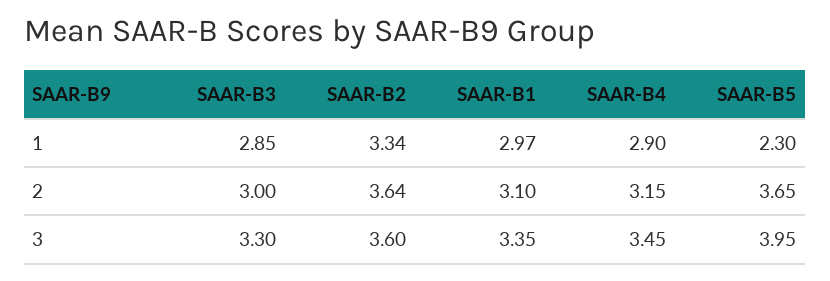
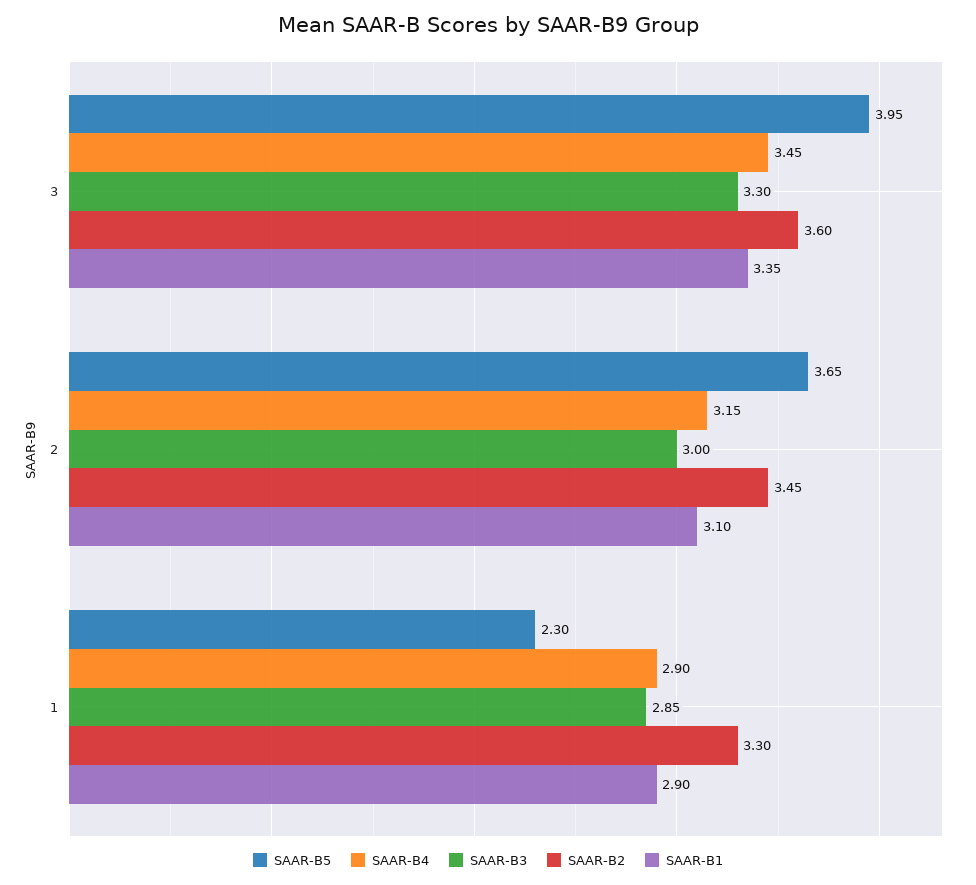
  {
    "SAAR-B3": {
      "1": 2.85,
      "2": 3,
      "3": 3.3
    },
    "SAAR-B2": {
-     "1": 3.34,
+     "1": 3.3,
-     "2": 3.64,
+     "2": 3.45,
      "3": 3.6
    },
    "SAAR-B1": {
-     "1": 2.97,
+     "1": 2.9,
      "2": 3.1,
      "3": 3.35
    },
    "SAAR-B4": {
      "1": 2.9,
      "2": 3.15,
      "3": 3.45
    },
    "SAAR-B5": {
      "1": 2.3,
      "2": 3.65,
      "3": 3.95
    }
  }

